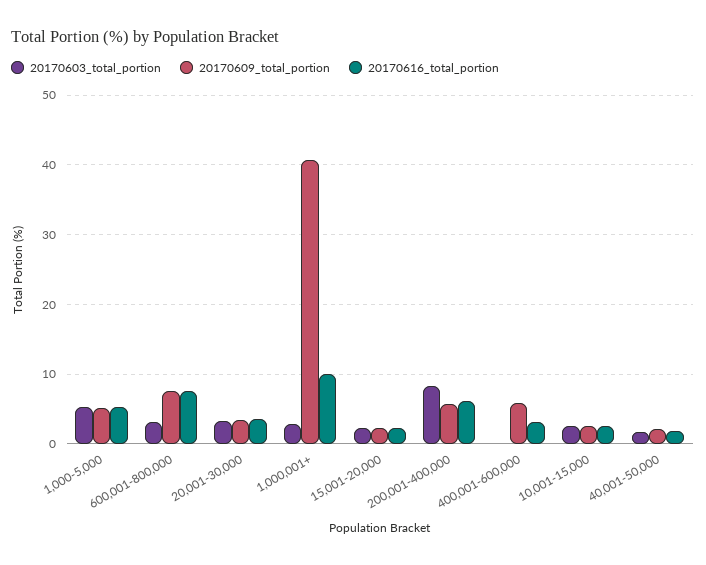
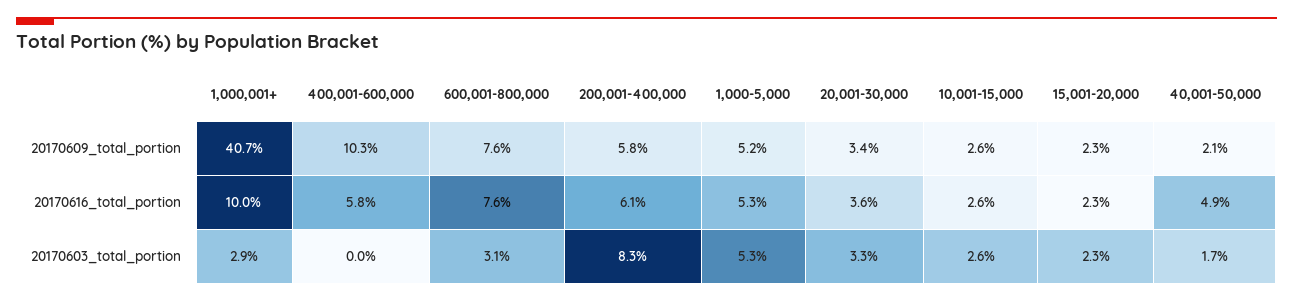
  {
    "20170603_total_portion": {
      "1,000-5,000": 5.3,
      "600,001-800,000": 3.1,
      "20,001-30,000": 3.3,
      "1,000,001+": 2.9,
      "15,001-20,000": 2.3,
      "200,001-400,000": 8.3,
      "400,001-600,000": 0,
      "10,001-15,000": 2.6,
      "40,001-50,000": 1.7
    },
    "20170609_total_portion": {
      "1,000-5,000": 5.2,
      "600,001-800,000": 7.6,
      "20,001-30,000": 3.4,
      "1,000,001+": 40.7,
      "15,001-20,000": 2.3,
      "200,001-400,000": 5.8,
-     "400,001-600,000": 6,
+     "400,001-600,000": 10.3,
      "10,001-15,000": 2.6,
      "40,001-50,000": 2.1
    },
    "20170616_total_portion": {
      "1,000-5,000": 5.3,
      "600,001-800,000": 7.6,
      "20,001-30,000": 3.6,
      "1,000,001+": 10,
      "15,001-20,000": 2.3,
      "200,001-400,000": 6.1,
-     "400,001-600,000": 3,
+     "400,001-600,000": 5.8,
      "10,001-15,000": 2.6,
-     "40,001-50,000": 2
+     "40,001-50,000": 4.9
    }
  }

